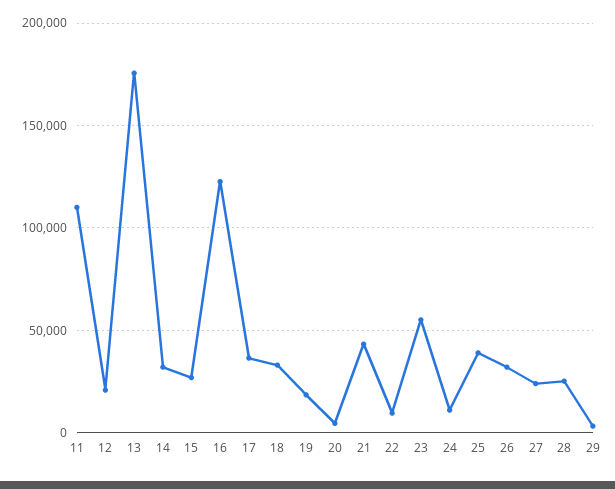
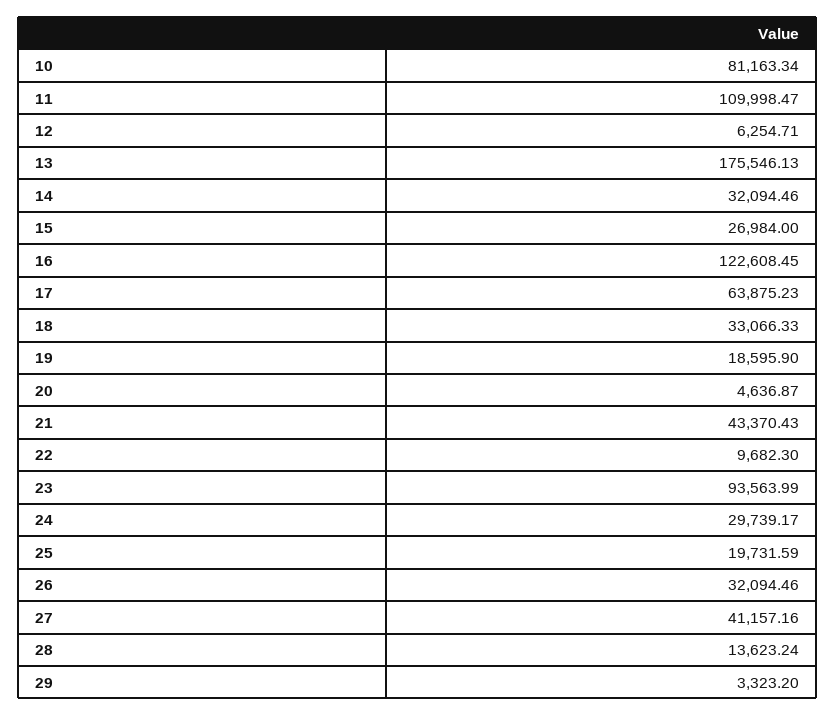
  {
    "11": 109998.47,
-   "12": 20000,
+   "12": 6254.71,
    "13": 175546.13,
    "14": 32094.46,
    "15": 26984,
    "16": 122608.45,
-   "17": 35000,
+   "17": 63875.23,
    "18": 33066.33,
    "19": 18595.9,
    "20": 4636.87,
    "21": 43370.43,
    "22": 9682.3,
-   "23": 55000,
+   "23": 93563.99,
-   "24": 10000,
+   "24": 29739.17,
-   "25": 40000,
+   "25": 19731.59,
    "26": 32094.46,
-   "27": 25000,
+   "27": 41157.16,
-   "28": 25000,
+   "28": 13623.24,
-   "29": 3323.2
+   "29": 3323.2,
+   "10": 81163.34
  }

